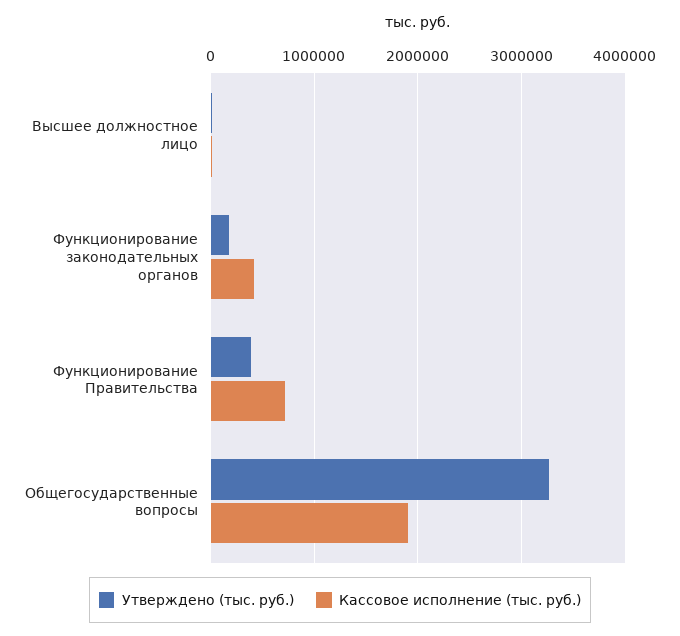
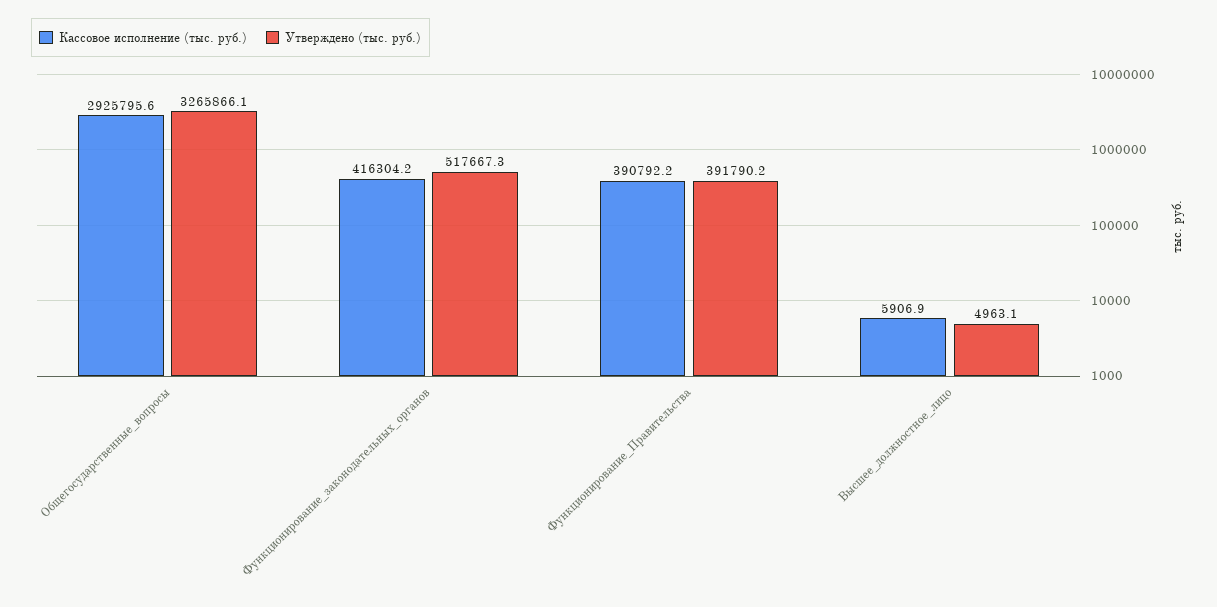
  {
    "Утверждено (тыс. руб.)": {
      "Высшее должностное лицо": 4963.1,
-     "Функционирование законодательных органов": 200000,
+     "Функционирование законодательных органов": 517667.3,
      "Функционирование Правительства": 391790.2,
      "Общегосударственные вопросы": 3265866.1
    },
    "Кассовое исполнение (тыс. руб.)": {
      "Высшее должностное лицо": 5906.9,
      "Функционирование законодательных органов": 416304.2,
-     "Функционирование Правительства": 700000,
+     "Функционирование Правительства": 390792.2,
-     "Общегосударственные вопросы": 1900000
+     "Общегосударственные вопросы": 2925795.6
    }
  }

